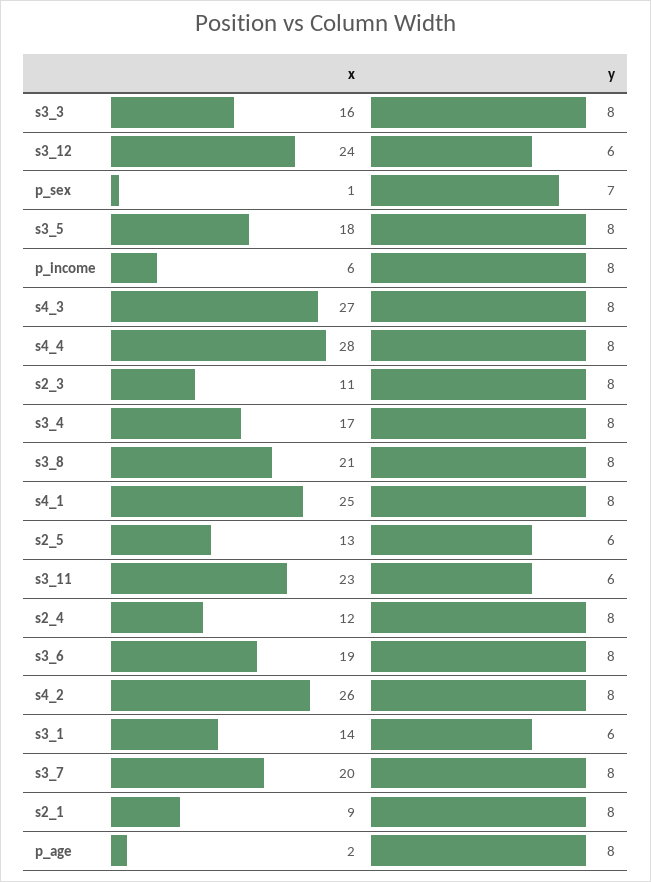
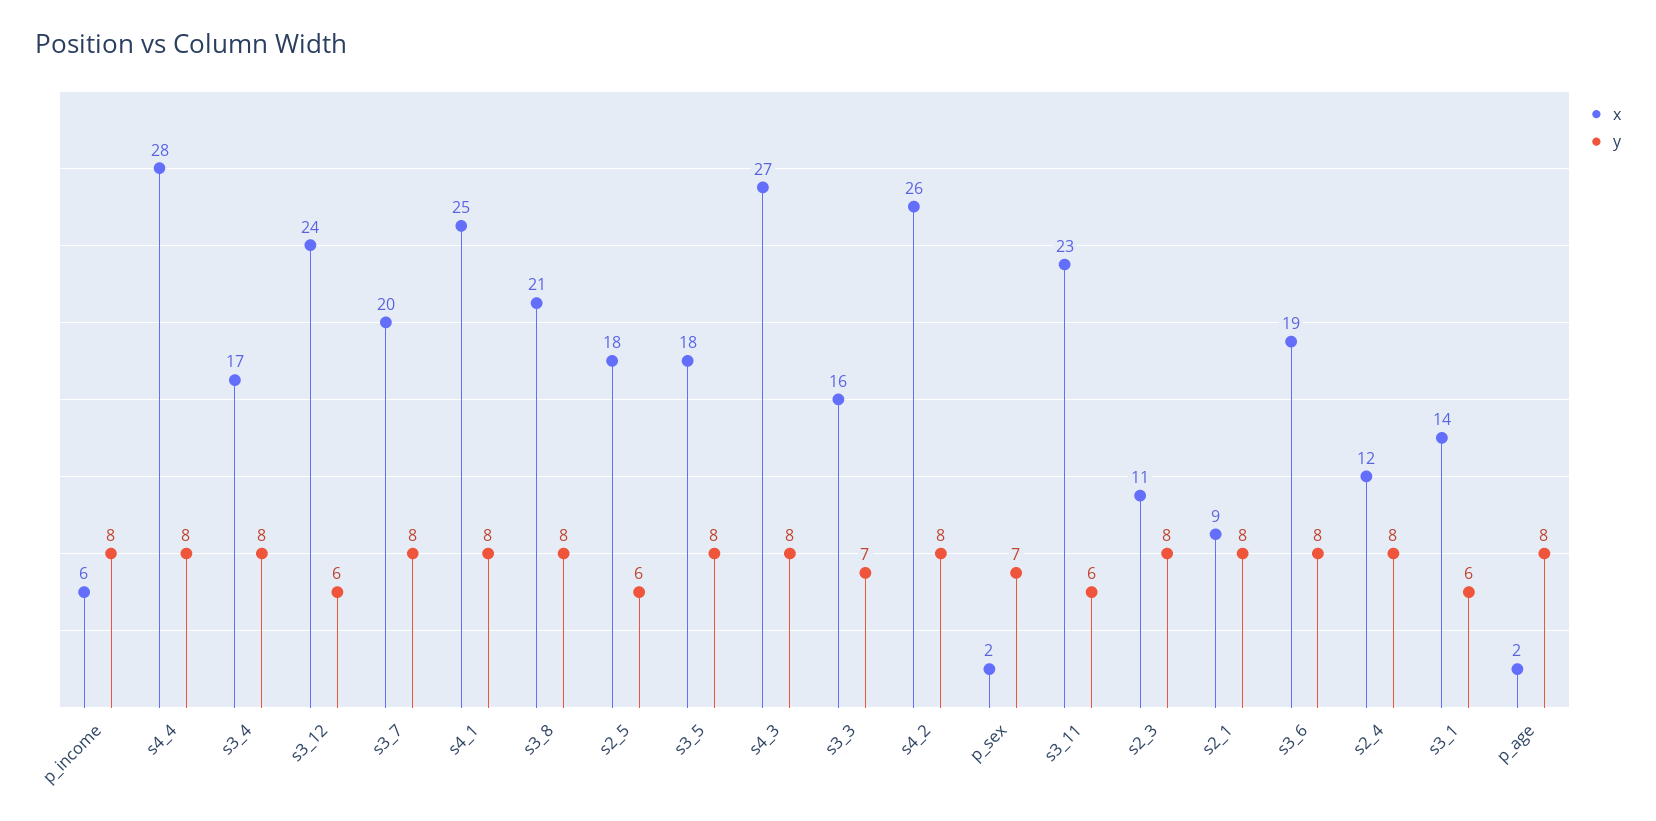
  {
    "x": {
      "s3_3": 16,
      "s3_12": 24,
-     "p_sex": 1,
+     "p_sex": 2,
      "s3_5": 18,
      "p_income": 6,
      "s4_3": 27,
      "s4_4": 28,
      "s2_3": 11,
      "s3_4": 17,
      "s3_8": 21,
      "s4_1": 25,
-     "s2_5": 13,
+     "s2_5": 18,
      "s3_11": 23,
      "s2_4": 12,
      "s3_6": 19,
      "s4_2": 26,
      "s3_1": 14,
      "s3_7": 20,
      "s2_1": 9,
      "p_age": 2
    },
    "y": {
-     "s3_3": 8,
+     "s3_3": 7,
      "s3_12": 6,
      "p_sex": 7,
      "s3_5": 8,
      "p_income": 8,
      "s4_3": 8,
      "s4_4": 8,
      "s2_3": 8,
      "s3_4": 8,
      "s3_8": 8,
      "s4_1": 8,
      "s2_5": 6,
      "s3_11": 6,
      "s2_4": 8,
      "s3_6": 8,
      "s4_2": 8,
      "s3_1": 6,
      "s3_7": 8,
      "s2_1": 8,
      "p_age": 8
    }
  }

